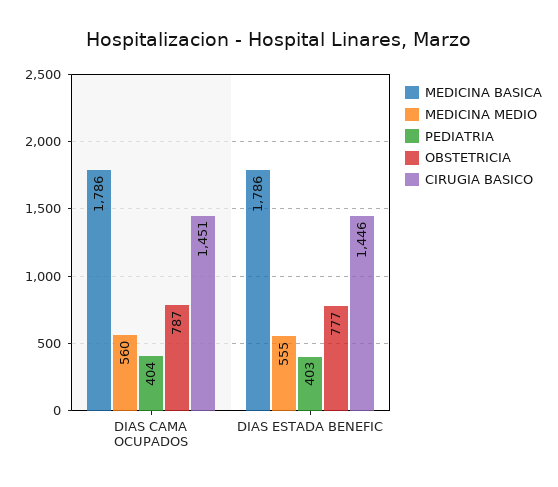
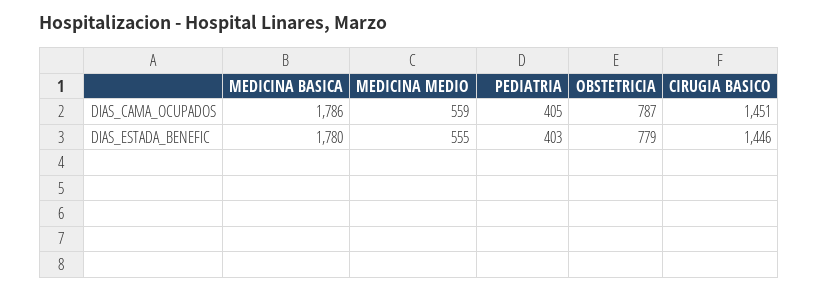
  {
    "MEDICINA BASICA": {
      "DIAS CAMA OCUPADOS": 1786,
-     "DIAS ESTADA BENEFIC": 1786
+     "DIAS ESTADA BENEFIC": 1780
    },
    "MEDICINA MEDIO": {
-     "DIAS CAMA OCUPADOS": 560,
+     "DIAS CAMA OCUPADOS": 559,
      "DIAS ESTADA BENEFIC": 555
    },
    "PEDIATRIA": {
-     "DIAS CAMA OCUPADOS": 404,
+     "DIAS CAMA OCUPADOS": 405,
      "DIAS ESTADA BENEFIC": 403
    },
    "OBSTETRICIA": {
      "DIAS CAMA OCUPADOS": 787,
-     "DIAS ESTADA BENEFIC": 777
+     "DIAS ESTADA BENEFIC": 779
    },
    "CIRUGIA BASICO": {
      "DIAS CAMA OCUPADOS": 1451,
      "DIAS ESTADA BENEFIC": 1446
    }
  }

